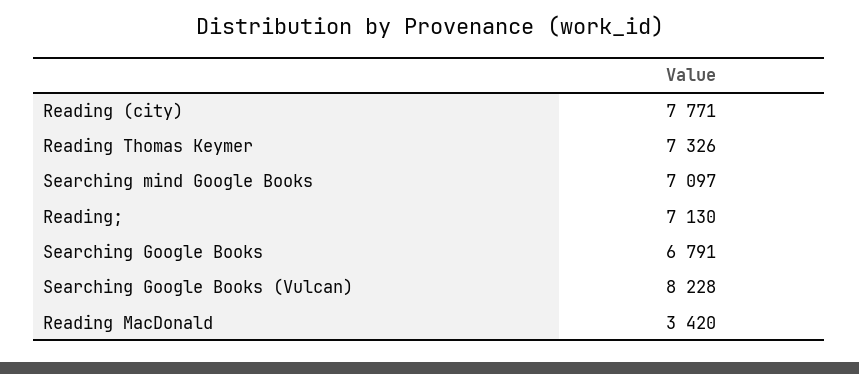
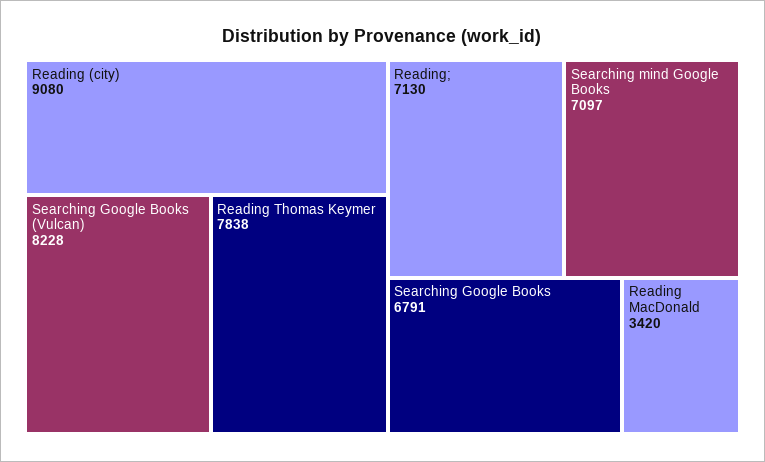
  {
-   "Reading (city)": 7771,
+   "Reading (city)": 9080,
-   "Reading Thomas Keymer": 7326,
+   "Reading Thomas Keymer": 7838,
    "Searching mind Google Books": 7097,
    "Reading;": 7130,
    "Searching Google Books": 6791,
    "Searching Google Books (Vulcan)": 8228,
    "Reading MacDonald": 3420
  }

